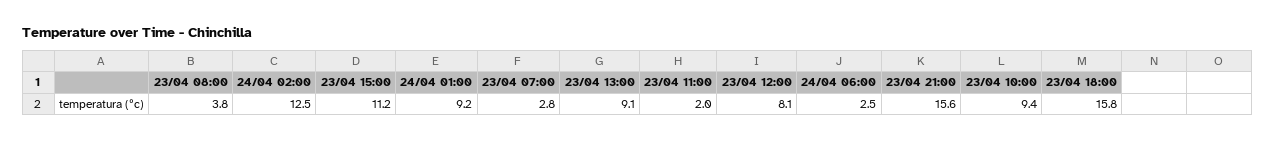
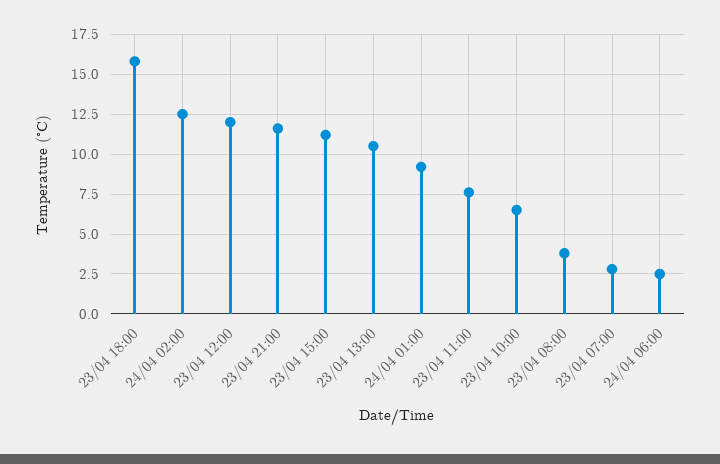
  {
    "23/04 08:00": 3.8,
    "24/04 02:00": 12.5,
    "23/04 15:00": 11.2,
    "24/04 01:00": 9.2,
    "23/04 07:00": 2.8,
-   "23/04 13:00": 9.1,
+   "23/04 13:00": 10.5,
-   "23/04 11:00": 2,
+   "23/04 11:00": 7.5,
-   "23/04 12:00": 8.1,
+   "23/04 12:00": 12,
    "24/04 06:00": 2.5,
-   "23/04 21:00": 15.6,
+   "23/04 21:00": 11.5,
-   "23/04 10:00": 9.4,
+   "23/04 10:00": 6.5,
    "23/04 18:00": 15.8
  }

